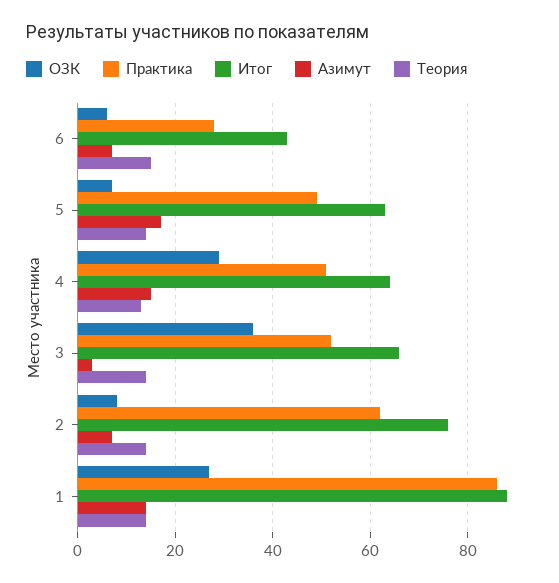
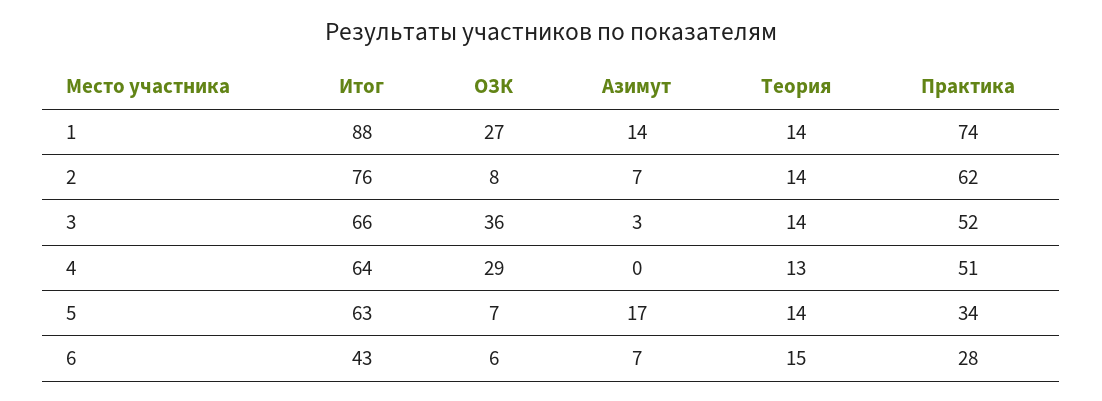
  {
    "ОЗК": {
      "6": 6,
      "5": 7,
      "4": 29,
      "3": 36,
      "2": 8,
      "1": 27
    },
    "Практика": {
      "6": 28,
-     "5": 50,
+     "5": 34,
      "4": 51,
      "3": 52,
      "2": 62,
-     "1": 85
+     "1": 74
    },
    "Итог": {
      "6": 43,
      "5": 63,
      "4": 64,
      "3": 66,
      "2": 76,
      "1": 88
    },
    "Азимут": {
      "6": 7,
      "5": 17,
-     "4": 15,
+     "4": 0,
      "3": 3,
      "2": 7,
      "1": 14
    },
    "Теория": {
      "6": 15,
      "5": 14,
      "4": 13,
      "3": 14,
      "2": 14,
      "1": 14
    }
  }

